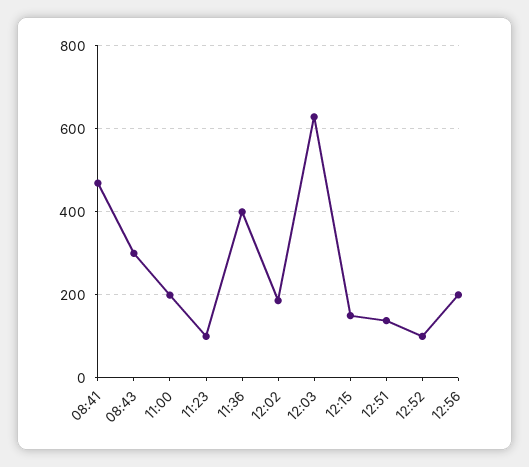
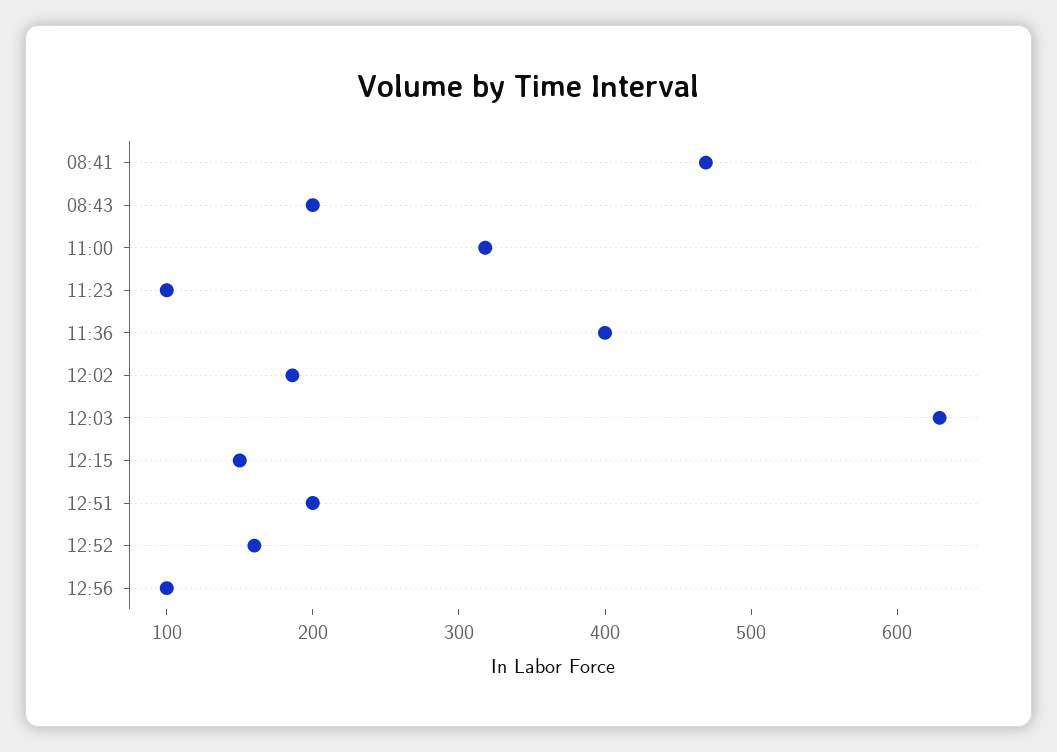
  {
    "08:41": 460,
-   "08:43": 300,
+   "08:43": 200,
-   "11:00": 200,
+   "11:00": 320,
    "11:23": 100,
    "11:36": 400,
    "12:02": 180,
    "12:03": 620,
    "12:15": 160,
-   "12:51": 140,
+   "12:51": 200,
-   "12:52": 100,
+   "12:52": 160,
-   "12:56": 200
+   "12:56": 100
  }

